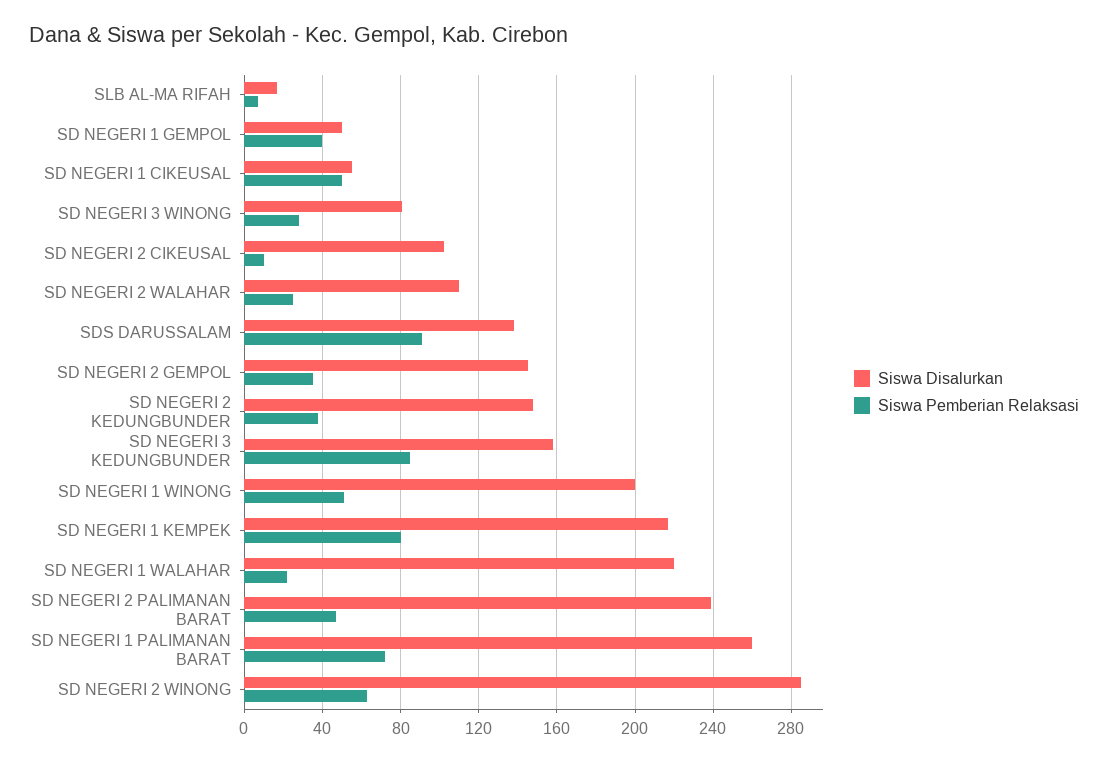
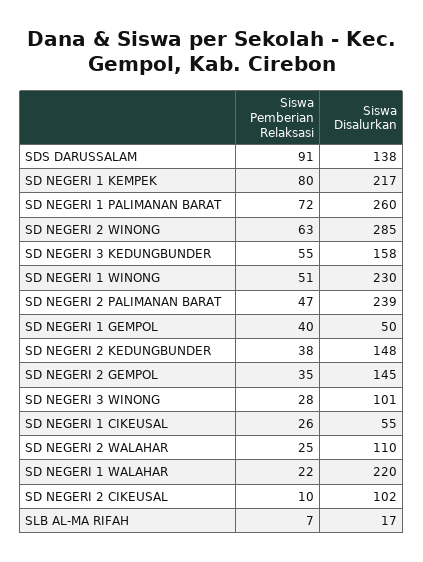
  {
    "Siswa Disalurkan": {
      "SLB AL-MA RIFAH": 17,
      "SD NEGERI 1 GEMPOL": 50,
      "SD NEGERI 1 CIKEUSAL": 55,
-     "SD NEGERI 3 WINONG": 80,
+     "SD NEGERI 3 WINONG": 101,
      "SD NEGERI 2 CIKEUSAL": 102,
      "SD NEGERI 2 WALAHAR": 110,
      "SDS DARUSSALAM": 138,
      "SD NEGERI 2 GEMPOL": 145,
      "SD NEGERI 2 KEDUNGBUNDER": 148,
      "SD NEGERI 3 KEDUNGBUNDER": 158,
-     "SD NEGERI 1 WINONG": 200,
+     "SD NEGERI 1 WINONG": 230,
      "SD NEGERI 1 KEMPEK": 217,
      "SD NEGERI 1 WALAHAR": 220,
      "SD NEGERI 2 PALIMANAN BARAT": 239,
      "SD NEGERI 1 PALIMANAN BARAT": 260,
      "SD NEGERI 2 WINONG": 285
    },
    "Siswa Pemberian Relaksasi": {
      "SLB AL-MA RIFAH": 7,
      "SD NEGERI 1 GEMPOL": 40,
-     "SD NEGERI 1 CIKEUSAL": 50,
+     "SD NEGERI 1 CIKEUSAL": 26,
      "SD NEGERI 3 WINONG": 28,
      "SD NEGERI 2 CIKEUSAL": 10,
      "SD NEGERI 2 WALAHAR": 25,
      "SDS DARUSSALAM": 91,
      "SD NEGERI 2 GEMPOL": 35,
      "SD NEGERI 2 KEDUNGBUNDER": 38,
-     "SD NEGERI 3 KEDUNGBUNDER": 85,
+     "SD NEGERI 3 KEDUNGBUNDER": 55,
      "SD NEGERI 1 WINONG": 51,
      "SD NEGERI 1 KEMPEK": 80,
      "SD NEGERI 1 WALAHAR": 22,
      "SD NEGERI 2 PALIMANAN BARAT": 47,
      "SD NEGERI 1 PALIMANAN BARAT": 72,
      "SD NEGERI 2 WINONG": 63
    }
  }

